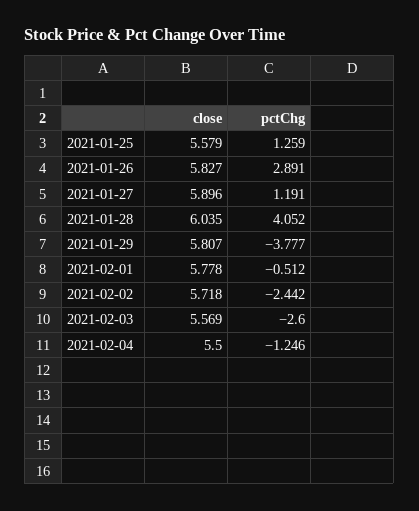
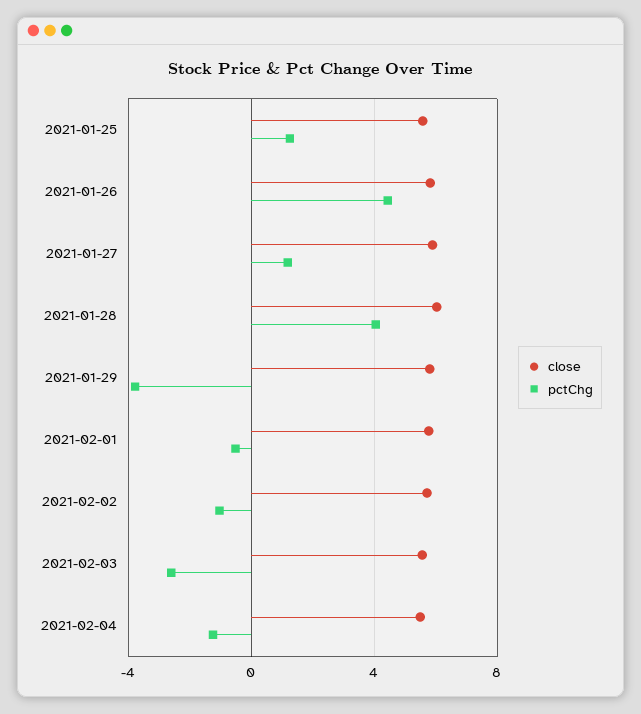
  {
    "close": {
      "2021-01-25": 5.579,
      "2021-01-26": 5.827,
      "2021-01-27": 5.896,
      "2021-01-28": 6.035,
      "2021-01-29": 5.807,
      "2021-02-01": 5.778,
      "2021-02-02": 5.718,
      "2021-02-03": 5.569,
      "2021-02-04": 5.5
    },
    "pctChg": {
      "2021-01-25": 1.259,
-     "2021-01-26": 2.891,
+     "2021-01-26": 4.5,
      "2021-01-27": 1.191,
      "2021-01-28": 4.052,
      "2021-01-29": -3.777,
      "2021-02-01": -0.512,
-     "2021-02-02": -2.442,
+     "2021-02-02": -1,
      "2021-02-03": -2.6,
      "2021-02-04": -1.246
    }
  }

